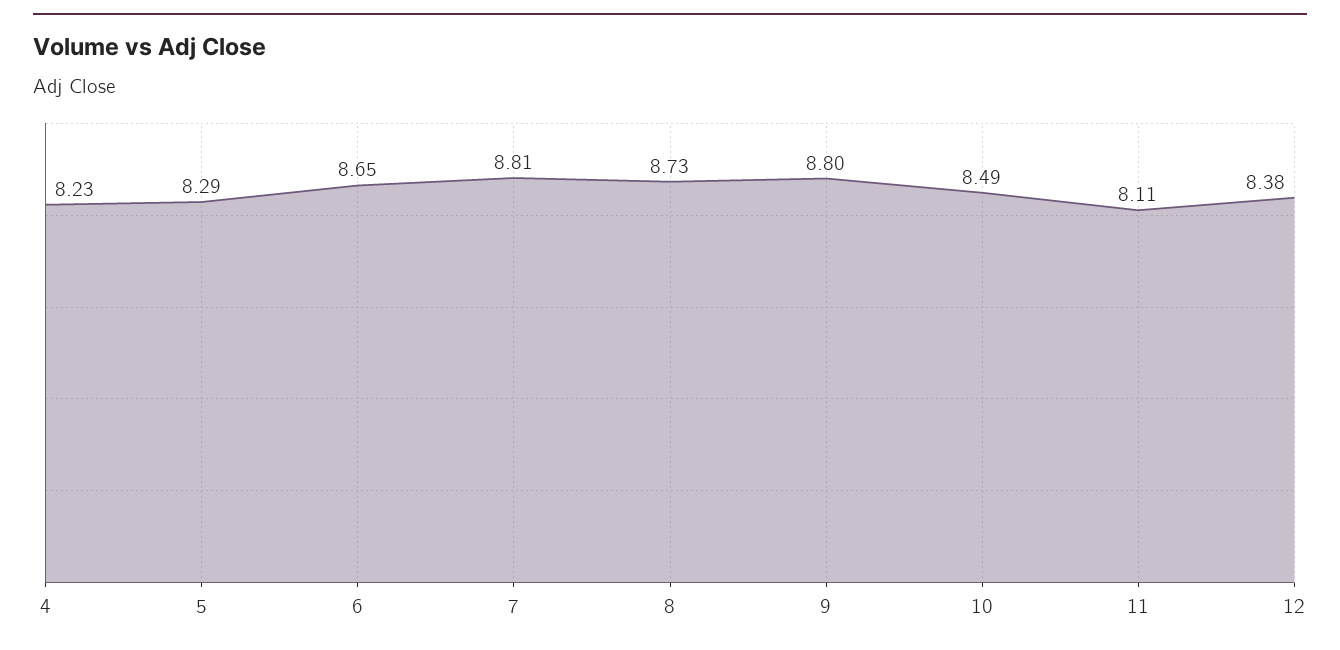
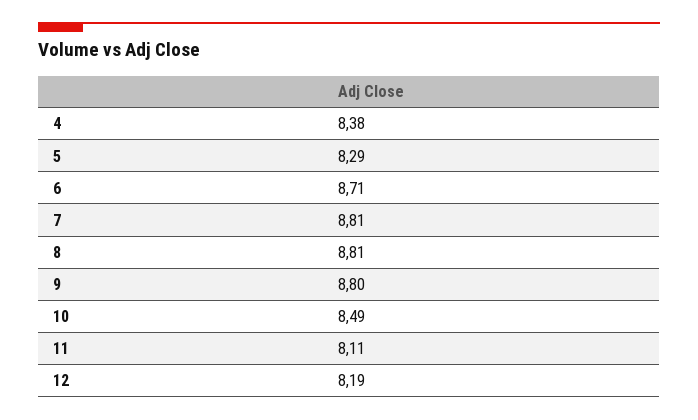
  {
-   "4": 8.23,
+   "4": 8.38,
    "5": 8.29,
-   "6": 8.65,
+   "6": 8.71,
    "7": 8.81,
-   "8": 8.73,
+   "8": 8.81,
    "9": 8.8,
    "10": 8.49,
    "11": 8.11,
-   "12": 8.38
+   "12": 8.19
  }

